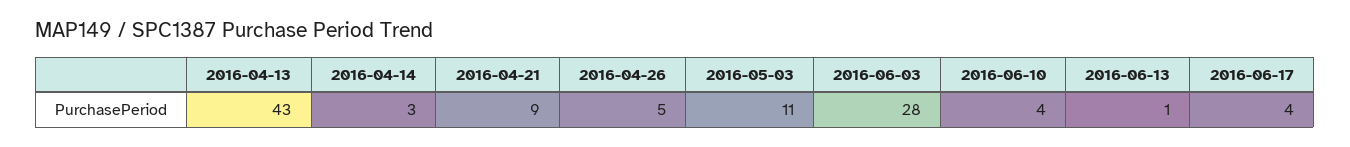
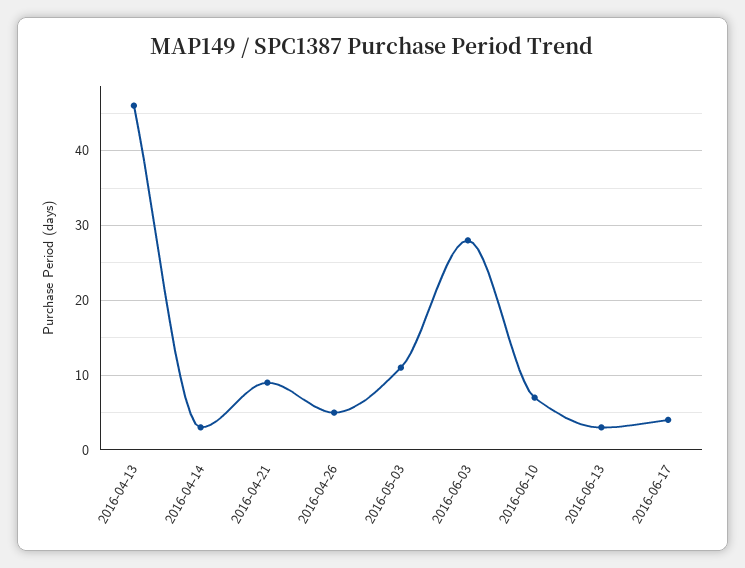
  {
-   "2016-04-13": 43,
+   "2016-04-13": 46,
    "2016-04-14": 3,
    "2016-04-21": 9,
    "2016-04-26": 5,
    "2016-05-03": 11,
    "2016-06-03": 28,
-   "2016-06-10": 4,
+   "2016-06-10": 7,
-   "2016-06-13": 1,
+   "2016-06-13": 3,
    "2016-06-17": 4
  }

